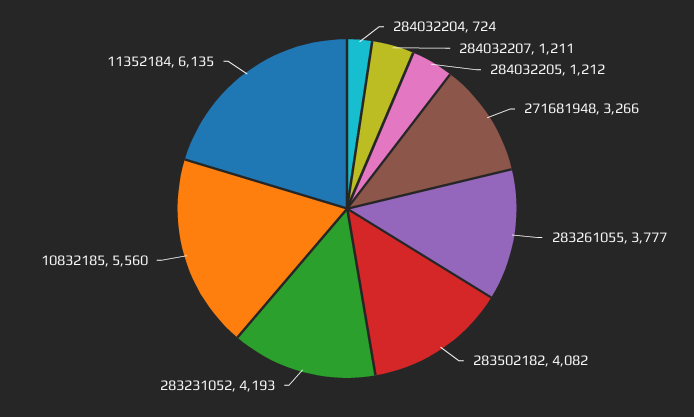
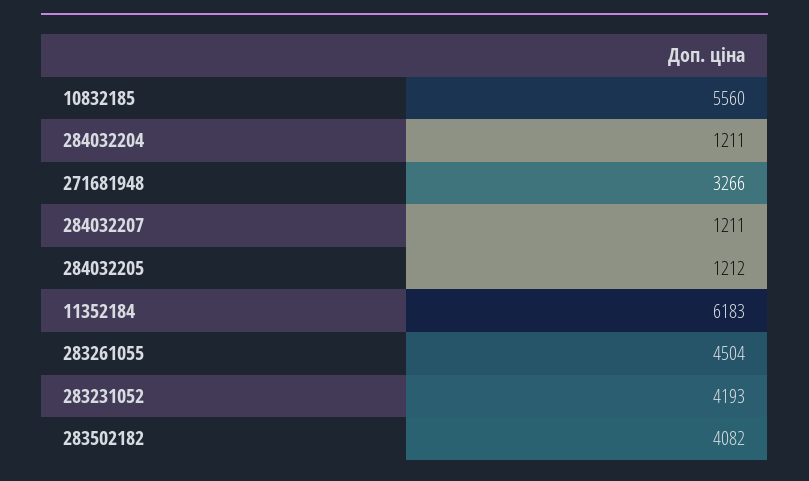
  {
-   "284032204": 724,
+   "284032204": 1211,
    "284032207": 1211,
    "284032205": 1212,
    "271681948": 3266,
-   "283261055": 3777,
+   "283261055": 4504,
    "283502182": 4082,
    "283231052": 4193,
    "10832185": 5560,
-   "11352184": 6135
+   "11352184": 6183
  }

